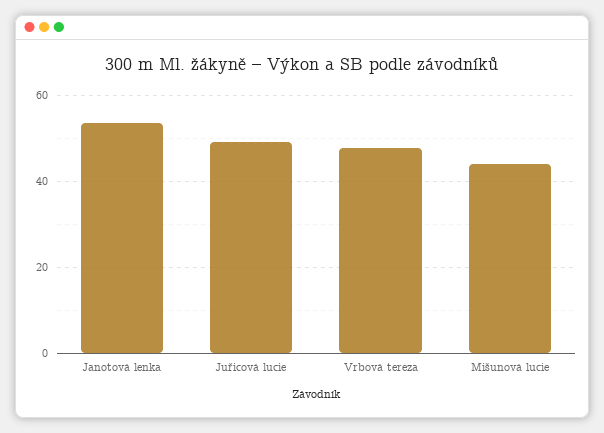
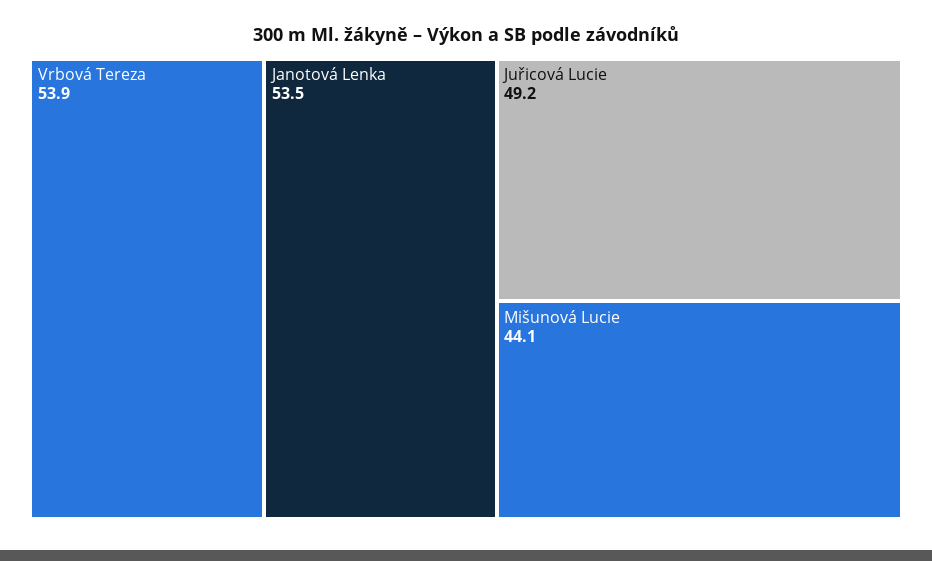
  {
    "Janotová lenka": 53.5,
    "Juřicová lucie": 49.2,
-   "Vrbová tereza": 48,
+   "Vrbová tereza": 53.9,
    "Mišunová lucie": 44.1
  }

